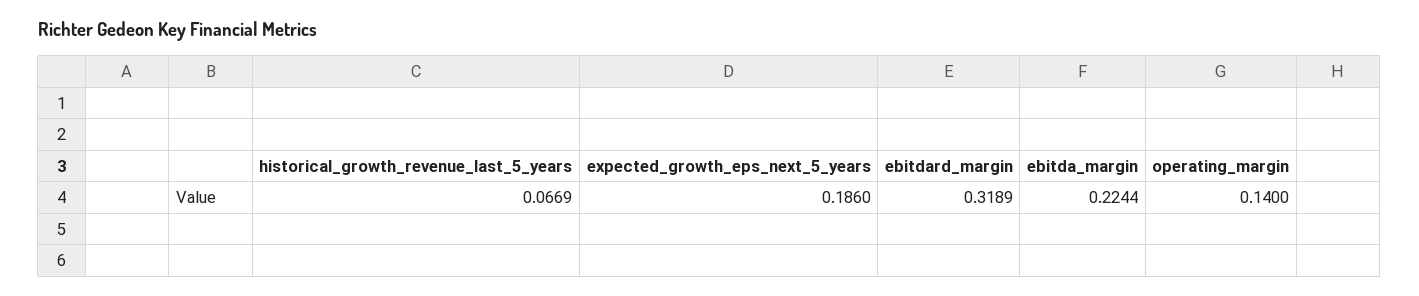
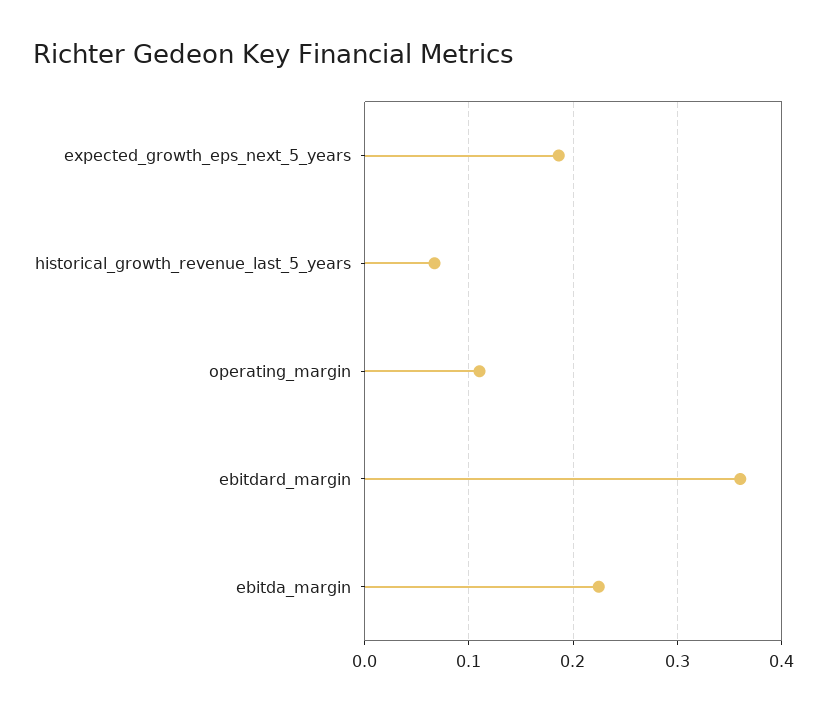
  {
    "historical_growth_revenue_last_5_years": 0.0669,
    "expected_growth_eps_next_5_years": 0.186,
-   "ebitdard_margin": 0.3189,
+   "ebitdard_margin": 0.36,
    "ebitda_margin": 0.2244,
-   "operating_margin": 0.14
+   "operating_margin": 0.11
  }

